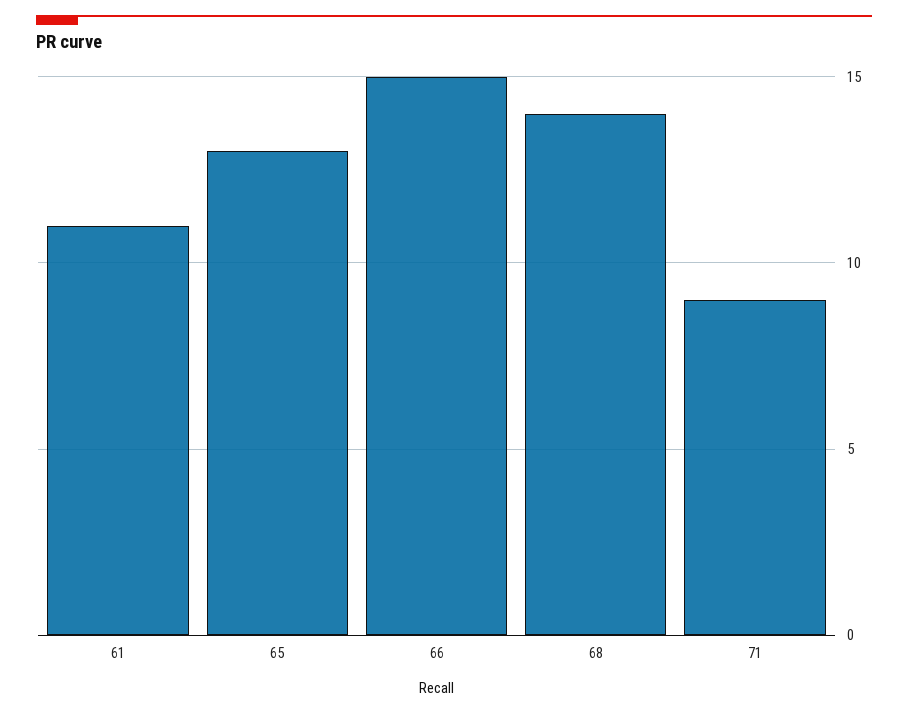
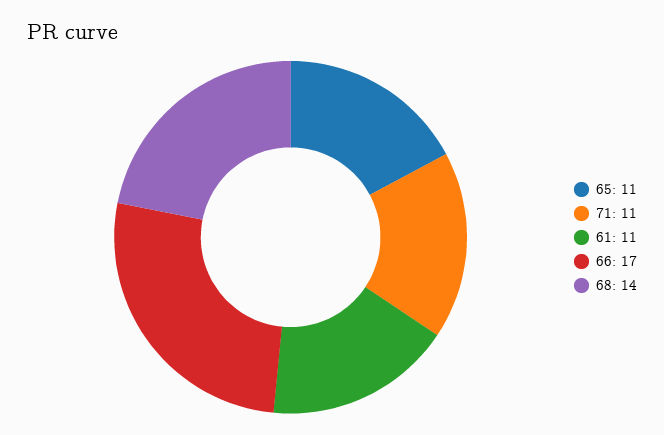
  {
    "61": 11,
-   "65": 13,
+   "65": 11,
-   "66": 15,
+   "66": 17,
    "68": 14,
-   "71": 9
+   "71": 11
  }

